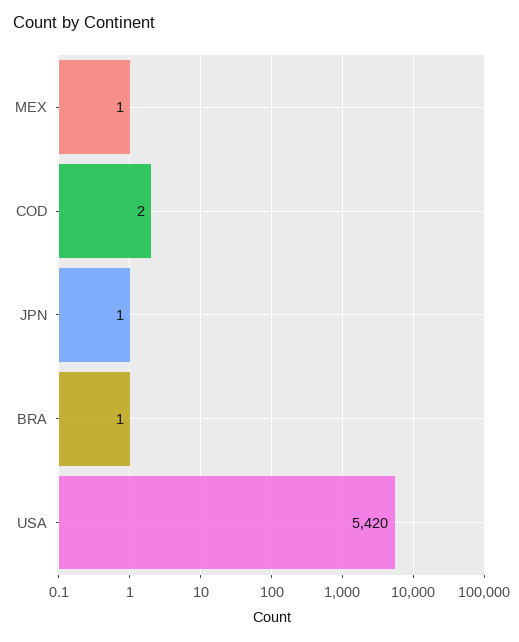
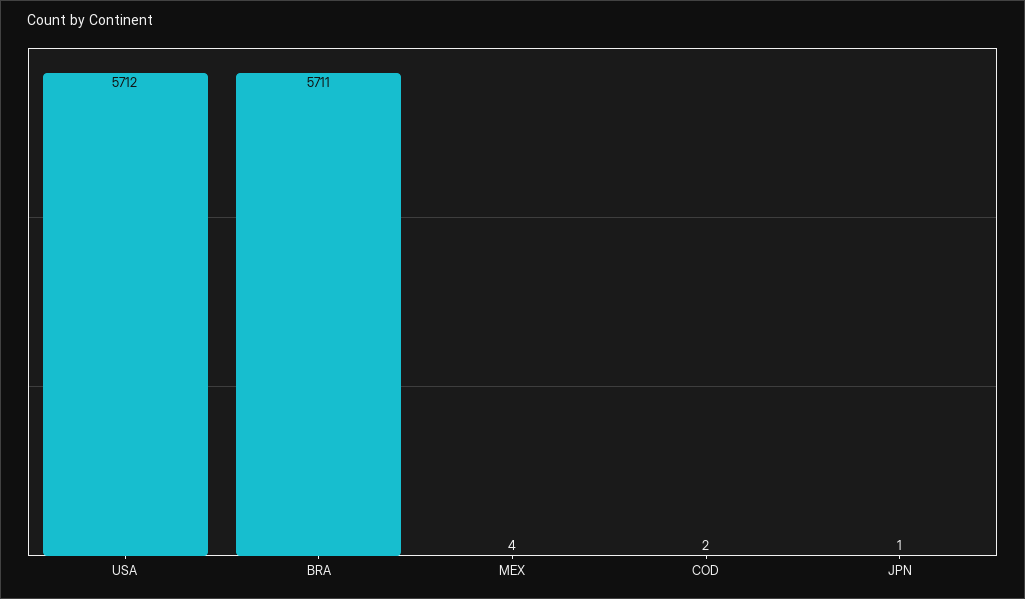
  {
-   "MEX": 1,
+   "MEX": 4,
    "COD": 2,
    "JPN": 1,
-   "BRA": 1,
+   "BRA": 5711,
-   "USA": 5420
+   "USA": 5712
  }

